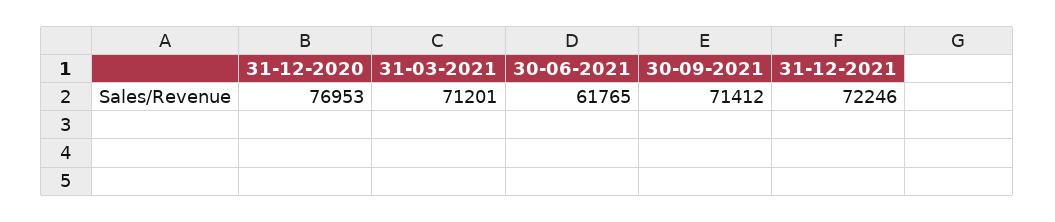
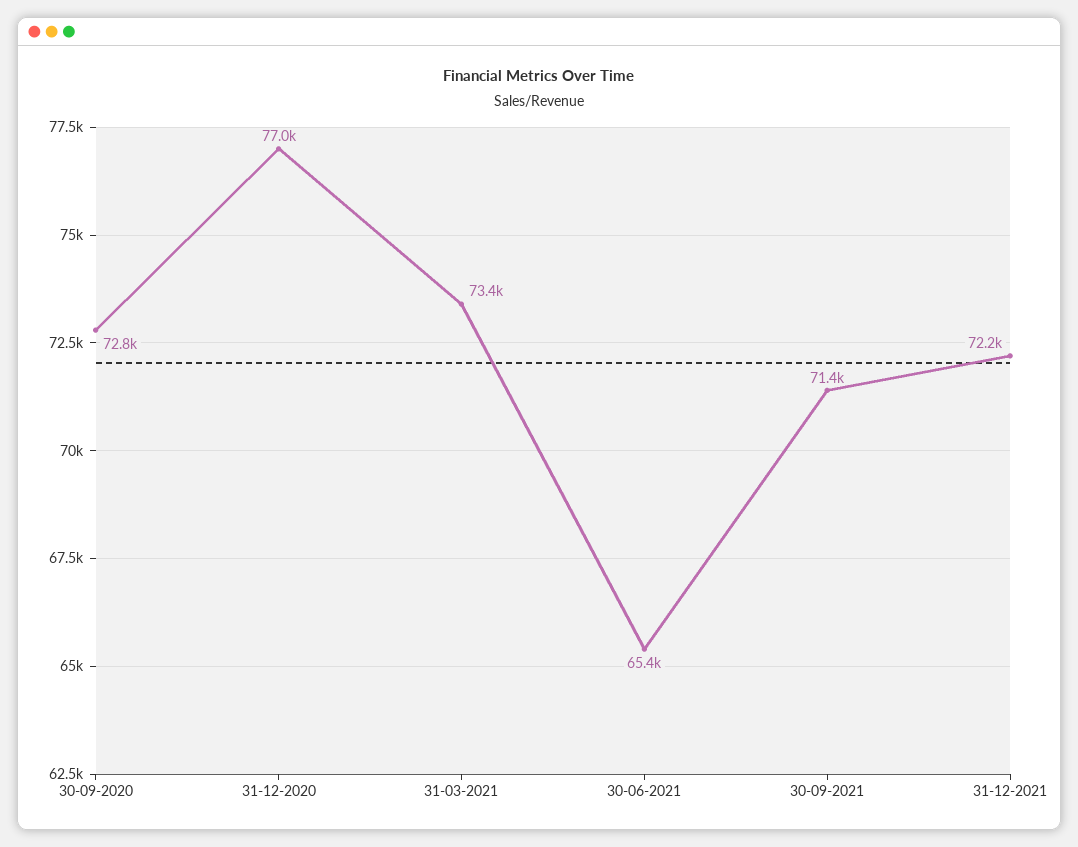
  {
    "31-12-2020": 76953,
-   "31-03-2021": 71201,
+   "31-03-2021": 73400,
-   "30-06-2021": 61765,
+   "30-06-2021": 65400,
    "30-09-2021": 71412,
-   "31-12-2021": 72246
+   "31-12-2021": 72246,
+   "30-09-2020": 72800
  }

